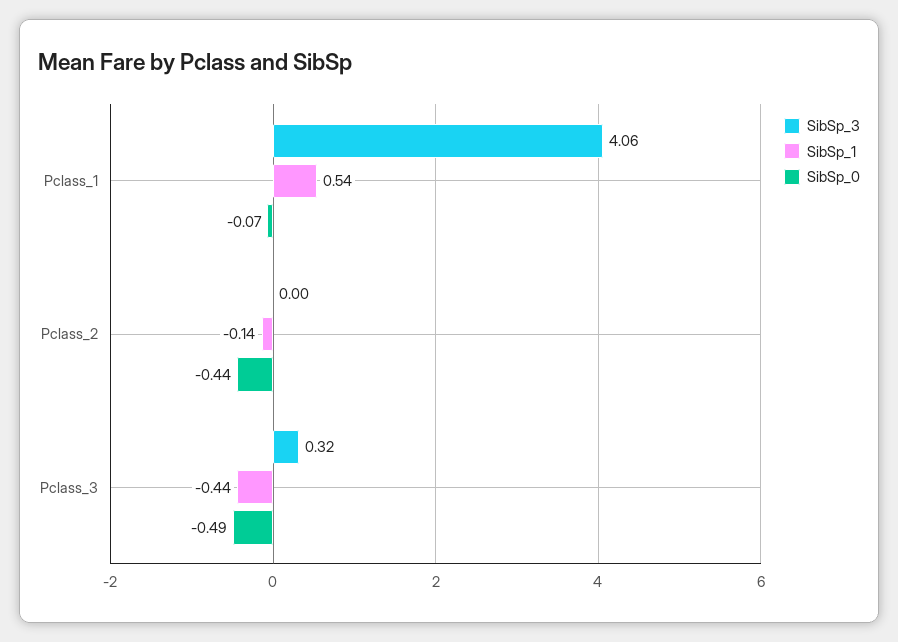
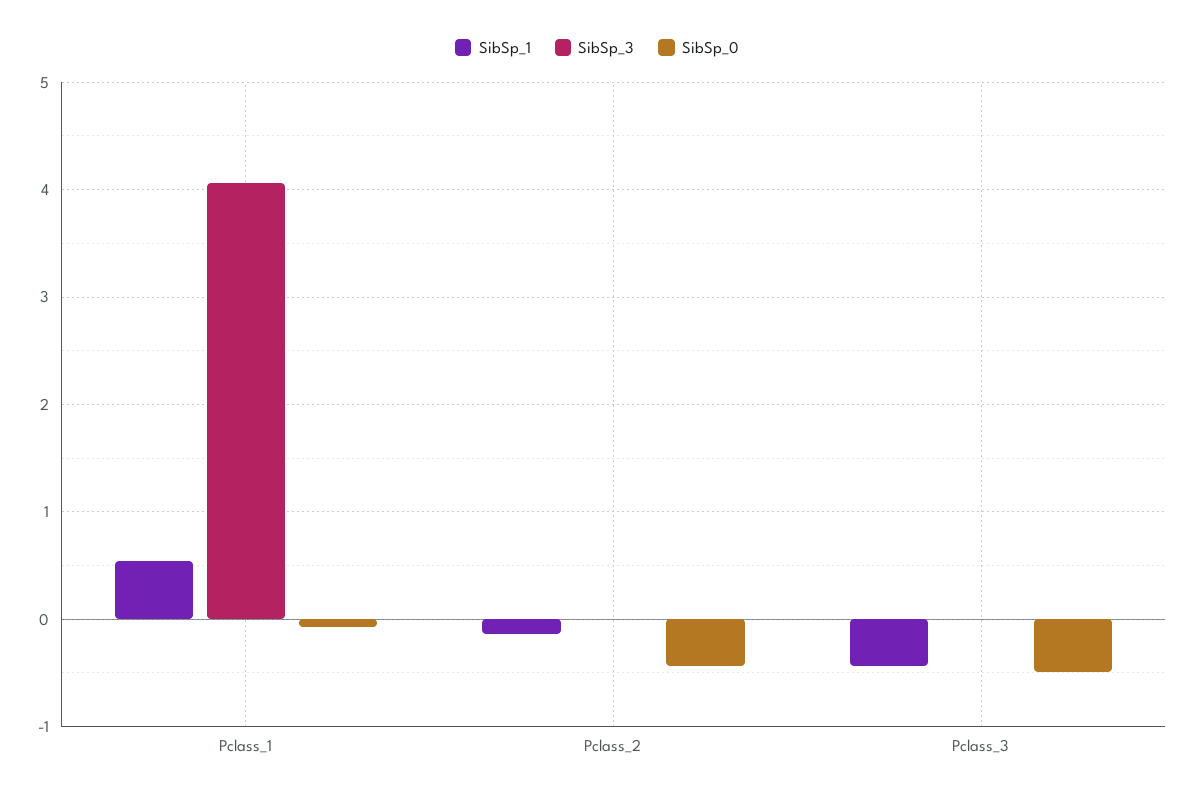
  {
    "SibSp_3": {
      "Pclass_1": 4.06,
      "Pclass_2": 0,
-     "Pclass_3": 0.32
+     "Pclass_3": 0
    },
    "SibSp_1": {
      "Pclass_1": 0.54,
      "Pclass_2": -0.14,
      "Pclass_3": -0.44
    },
    "SibSp_0": {
      "Pclass_1": -0.07,
      "Pclass_2": -0.44,
      "Pclass_3": -0.49
    }
  }

